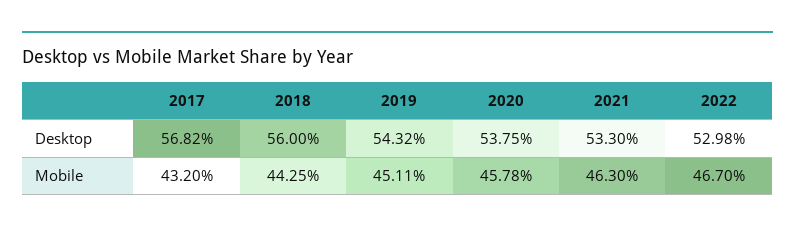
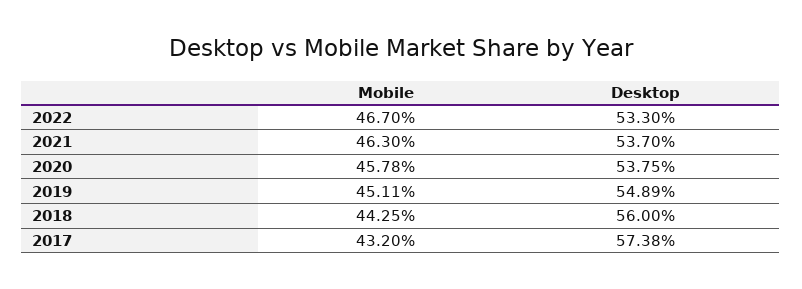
  {
    "2017": {
-     "Desktop": 56.82,
+     "Desktop": 57.38,
      "Mobile": 43.2
    },
    "2018": {
      "Desktop": 56,
      "Mobile": 44.25
    },
    "2019": {
-     "Desktop": 54.32,
+     "Desktop": 54.89,
      "Mobile": 45.11
    },
    "2020": {
      "Desktop": 53.75,
      "Mobile": 45.78
    },
    "2021": {
-     "Desktop": 53.3,
+     "Desktop": 53.7,
      "Mobile": 46.3
    },
    "2022": {
-     "Desktop": 52.98,
+     "Desktop": 53.3,
      "Mobile": 46.7
    }
  }

